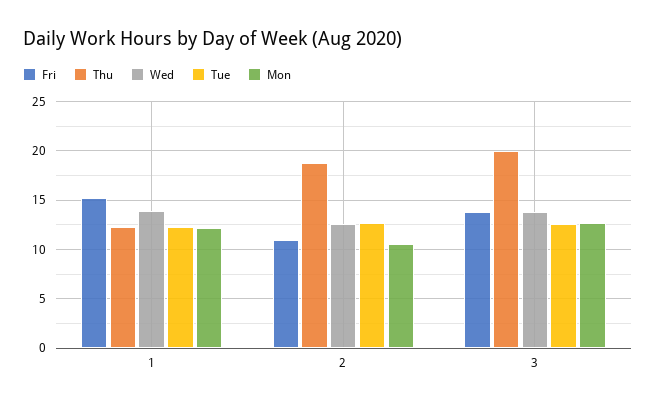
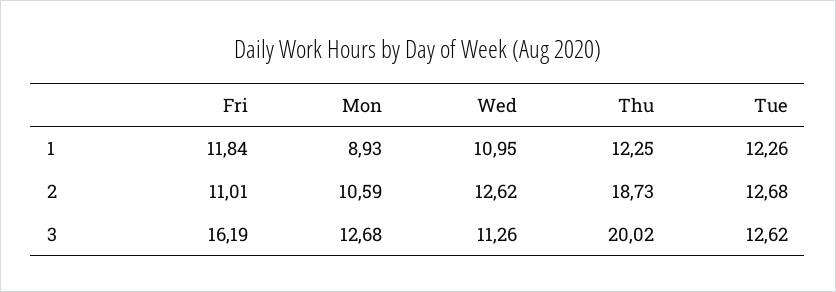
  {
    "Fri": {
-     "1": 15,
+     "1": 11.84,
      "2": 11.01,
-     "3": 14
+     "3": 16.19
    },
    "Thu": {
      "1": 12.25,
      "2": 18.73,
      "3": 20.02
    },
    "Wed": {
-     "1": 14,
+     "1": 10.95,
      "2": 12.62,
-     "3": 14
+     "3": 11.26
    },
    "Tue": {
      "1": 12.26,
      "2": 12.68,
      "3": 12.62
    },
    "Mon": {
-     "1": 12,
+     "1": 8.93,
      "2": 10.59,
      "3": 12.68
    }
  }

